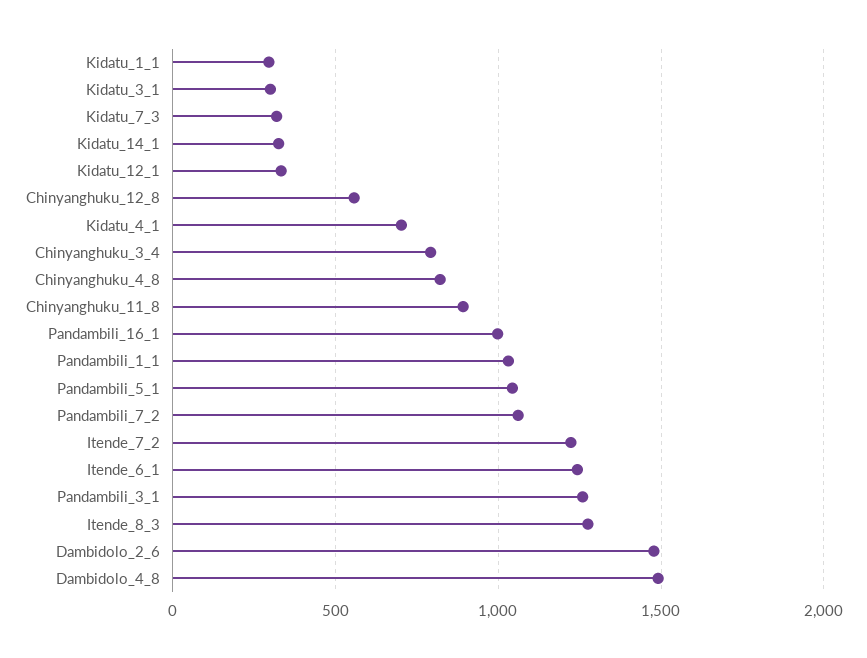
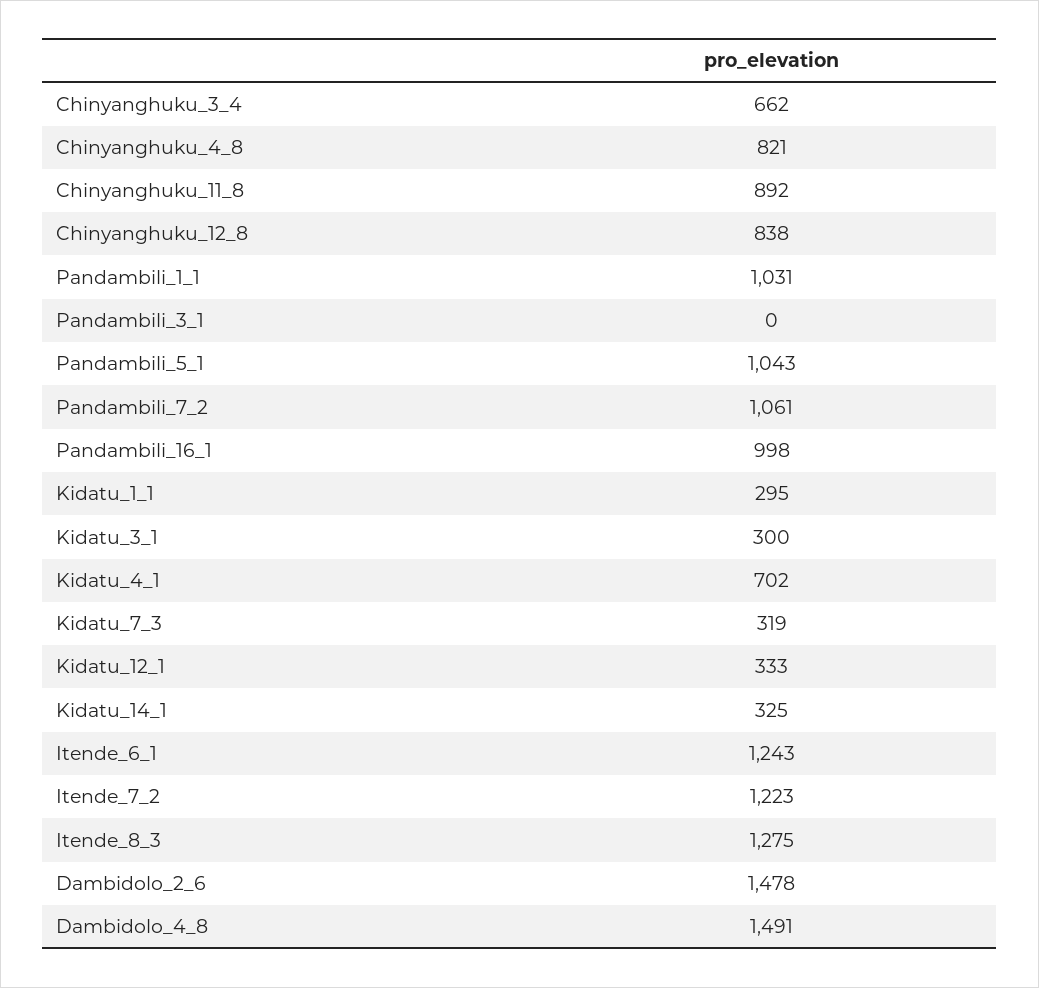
  {
    "Kidatu_1_1": 295,
    "Kidatu_3_1": 300,
    "Kidatu_7_3": 319,
    "Kidatu_14_1": 325,
    "Kidatu_12_1": 333,
-   "Chinyanghuku_12_8": 550,
+   "Chinyanghuku_12_8": 838,
    "Kidatu_4_1": 702,
-   "Chinyanghuku_3_4": 800,
+   "Chinyanghuku_3_4": 662,
    "Chinyanghuku_4_8": 821,
    "Chinyanghuku_11_8": 892,
    "Pandambili_16_1": 998,
    "Pandambili_1_1": 1031,
    "Pandambili_5_1": 1043,
    "Pandambili_7_2": 1061,
    "Itende_7_2": 1223,
    "Itende_6_1": 1243,
-   "Pandambili_3_1": 1250,
+   "Pandambili_3_1": 0,
    "Itende_8_3": 1275,
    "Dambidolo_2_6": 1478,
    "Dambidolo_4_8": 1491
  }

